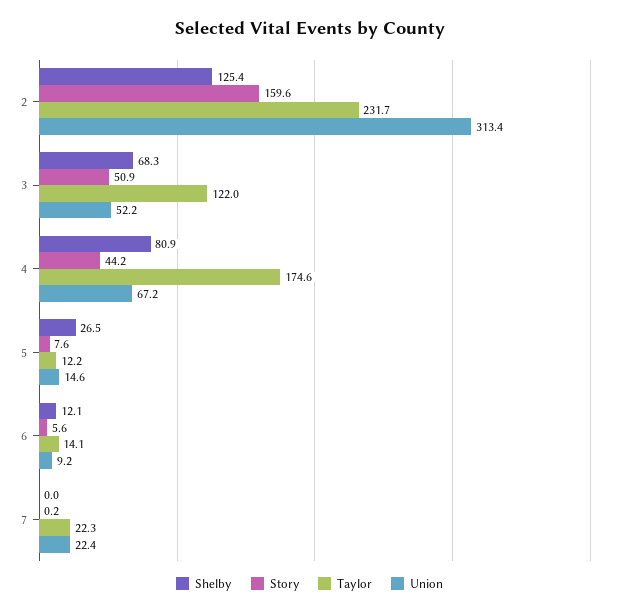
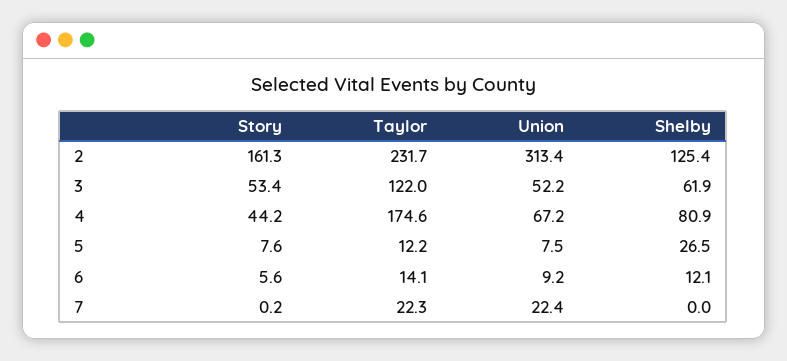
  {
    "Shelby": {
      "2": 125.4,
-     "3": 68.3,
+     "3": 61.9,
      "4": 80.9,
      "5": 26.5,
      "6": 12.1,
      "7": 0
    },
    "Story": {
-     "2": 159.6,
+     "2": 161.3,
-     "3": 50.9,
+     "3": 53.4,
      "4": 44.2,
      "5": 7.6,
      "6": 5.6,
      "7": 0.2
    },
    "Taylor": {
      "2": 231.7,
      "3": 122,
      "4": 174.6,
      "5": 12.2,
      "6": 14.1,
      "7": 22.3
    },
    "Union": {
      "2": 313.4,
      "3": 52.2,
      "4": 67.2,
-     "5": 14.6,
+     "5": 7.5,
      "6": 9.2,
      "7": 22.4
    }
  }

